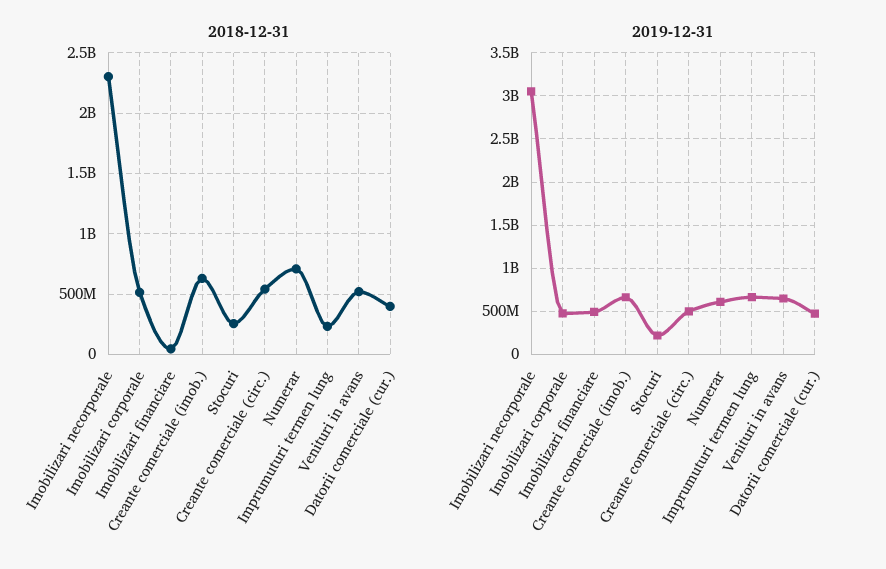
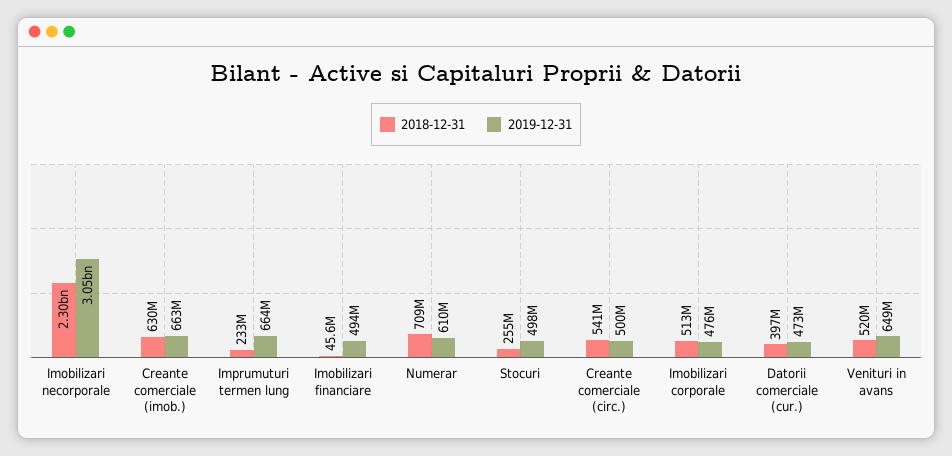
  {
    "2018-12-31": {
      "Imobilizari necorporale": 2300000000,
      "Imobilizari corporale": 513000000,
      "Imobilizari financiare": 45600000,
      "Creante comerciale (imob.)": 630000000,
      "Stocuri": 255000000,
      "Creante comerciale (circ.)": 541000000,
      "Numerar": 709000000,
      "Imprumuturi termen lung": 233000000,
      "Venituri in avans": 520000000,
      "Datorii comerciale (cur.)": 397000000
    },
    "2019-12-31": {
      "Imobilizari necorporale": 3050000000,
      "Imobilizari corporale": 476000000,
      "Imobilizari financiare": 494000000,
      "Creante comerciale (imob.)": 663000000,
-     "Stocuri": 200000000,
+     "Stocuri": 498000000,
      "Creante comerciale (circ.)": 500000000,
      "Numerar": 610000000,
      "Imprumuturi termen lung": 664000000,
      "Venituri in avans": 649000000,
      "Datorii comerciale (cur.)": 473000000
    }
  }

